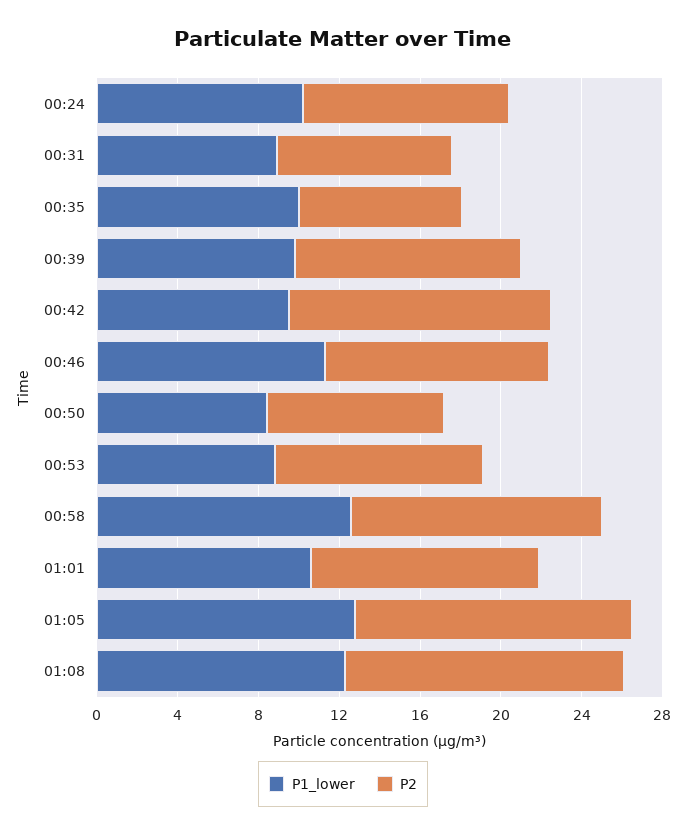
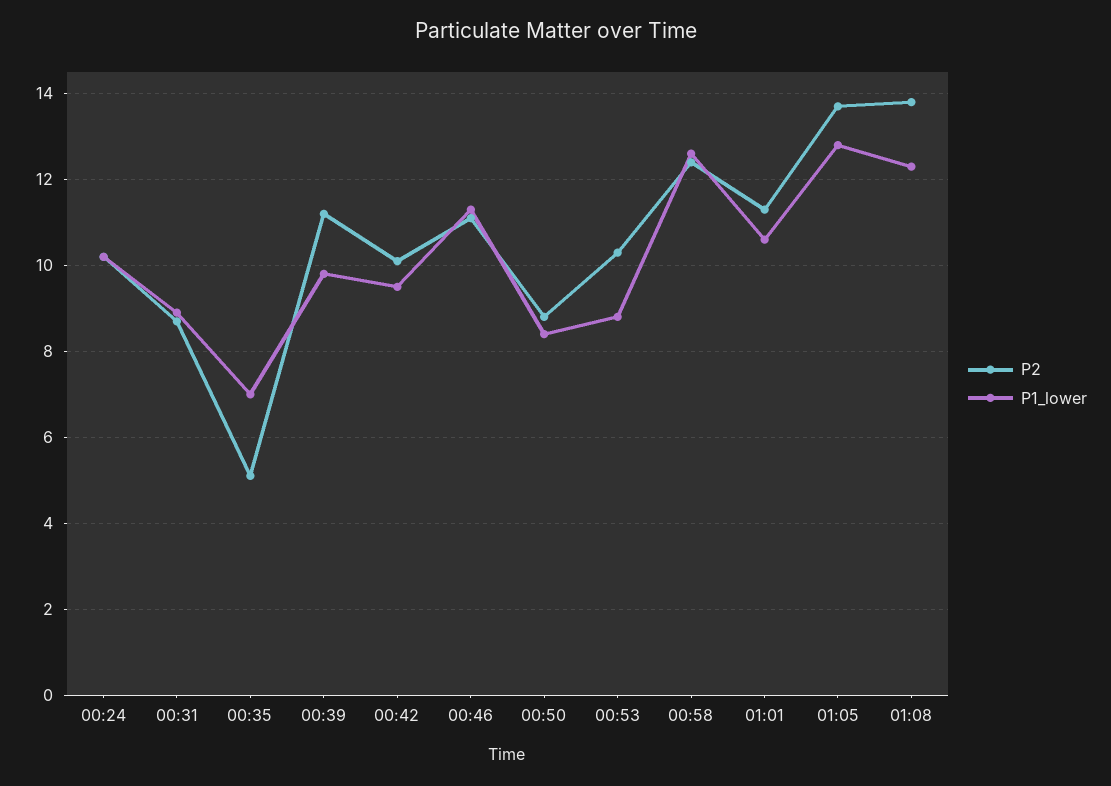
  {
    "P1_lower": {
      "00:24": 10,
      "00:31": 9,
-     "00:35": 10,
+     "00:35": 7,
      "00:39": 10,
      "00:42": 9.5,
      "00:46": 11.5,
      "00:50": 8.5,
      "00:53": 9,
      "00:58": 12.5,
      "01:01": 10.5,
      "01:05": 13,
      "01:08": 12.5
    },
    "P2": {
      "00:24": 10,
      "00:31": 8.5,
-     "00:35": 8,
+     "00:35": 5,
      "00:39": 11,
-     "00:42": 13,
+     "00:42": 10,
      "00:46": 11,
      "00:50": 9,
      "00:53": 10.5,
      "00:58": 12.5,
      "01:01": 11.5,
      "01:05": 13.5,
      "01:08": 14
    }
  }

